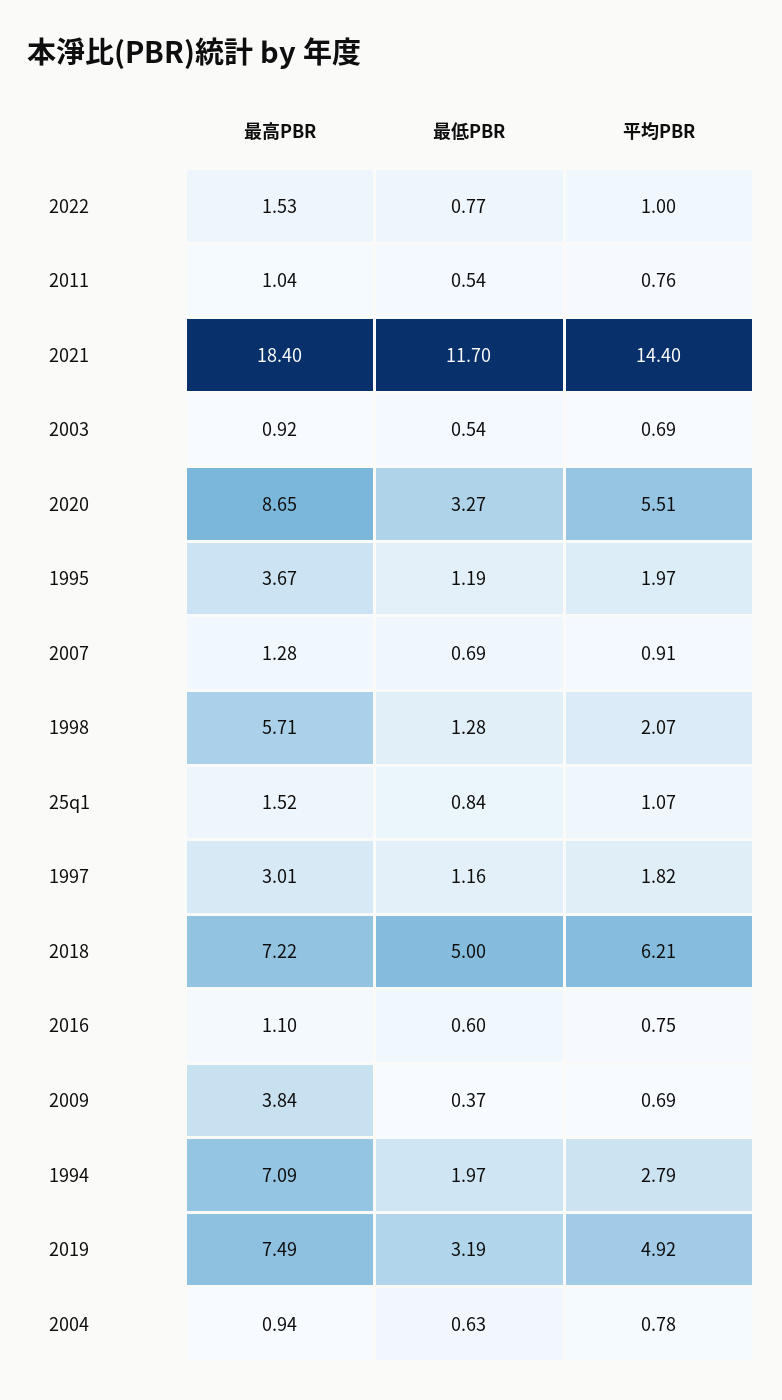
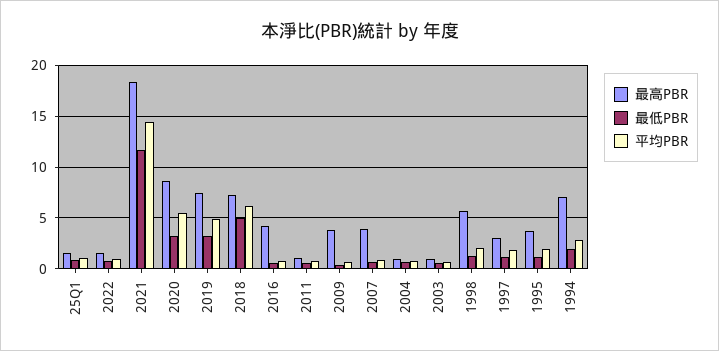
  {
    "最高PBR": {
      "2022": 1.53,
      "2011": 1.04,
      "2021": 18.4,
      "2003": 0.92,
      "2020": 8.65,
      "1995": 3.67,
-     "2007": 1.28,
+     "2007": 4,
      "1998": 5.71,
      "25q1": 1.52,
      "1997": 3.01,
      "2018": 7.22,
-     "2016": 1.1,
+     "2016": 4,
      "2009": 3.84,
      "1994": 7.09,
      "2019": 7.49,
      "2004": 0.94
    },
    "最低PBR": {
      "2022": 0.77,
      "2011": 0.54,
      "2021": 11.7,
      "2003": 0.54,
      "2020": 3.27,
      "1995": 1.19,
      "2007": 0.69,
      "1998": 1.28,
      "25q1": 0.84,
      "1997": 1.16,
      "2018": 5,
      "2016": 0.6,
      "2009": 0.37,
      "1994": 1.97,
      "2019": 3.19,
      "2004": 0.63
    },
    "平均PBR": {
      "2022": 1,
      "2011": 0.76,
      "2021": 14.4,
      "2003": 0.69,
      "2020": 5.51,
      "1995": 1.97,
      "2007": 0.91,
      "1998": 2.07,
      "25q1": 1.07,
      "1997": 1.82,
      "2018": 6.21,
      "2016": 0.75,
      "2009": 0.69,
      "1994": 2.79,
      "2019": 4.92,
      "2004": 0.78
    }
  }

